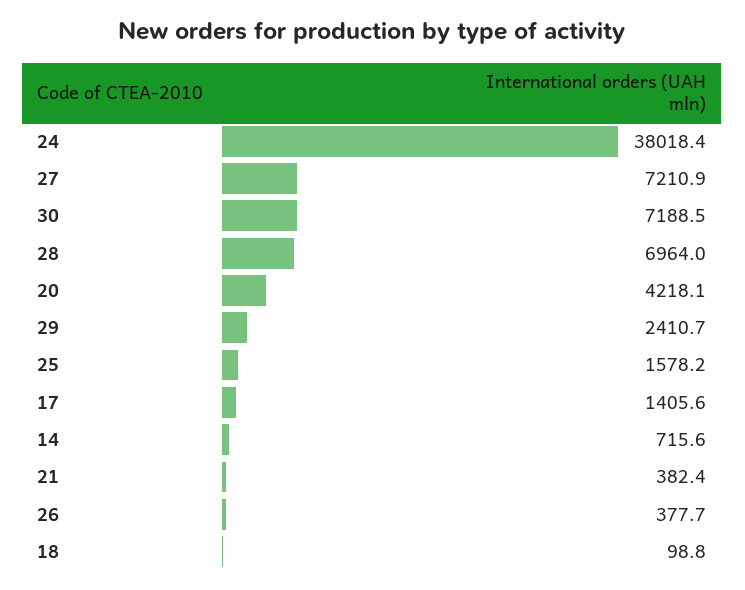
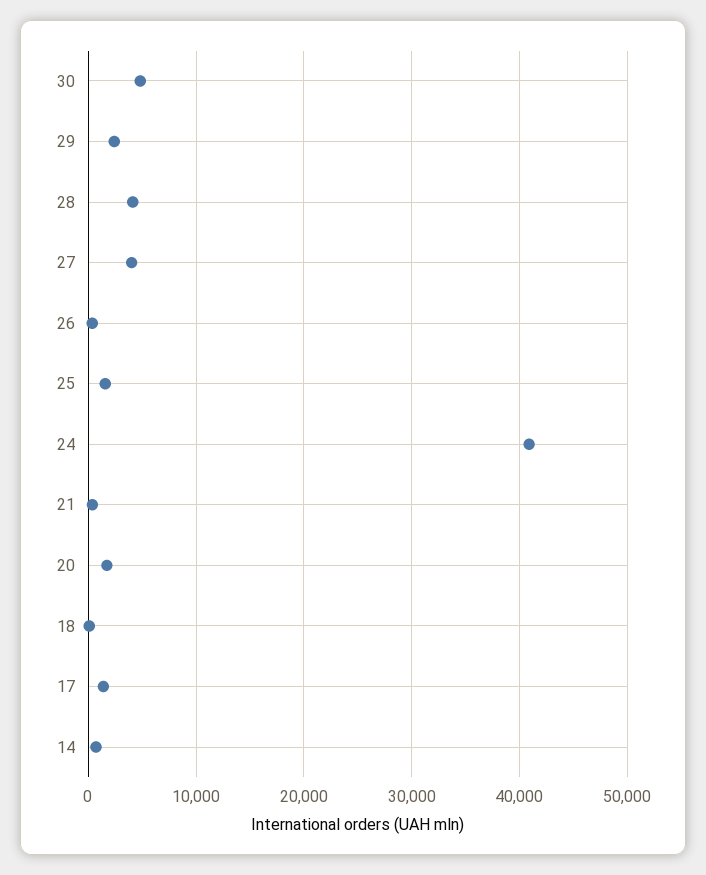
  {
-   "24": 38018.4,
+   "24": 41000,
-   "27": 7210.9,
+   "27": 4000,
-   "30": 7188.5,
+   "30": 5000,
-   "28": 6964,
+   "28": 4000,
-   "20": 4218.1,
+   "20": 2000,
    "29": 2410.7,
    "25": 1578.2,
    "17": 1405.6,
    "14": 715.6,
    "21": 382.4,
    "26": 377.7,
    "18": 98.8
  }

